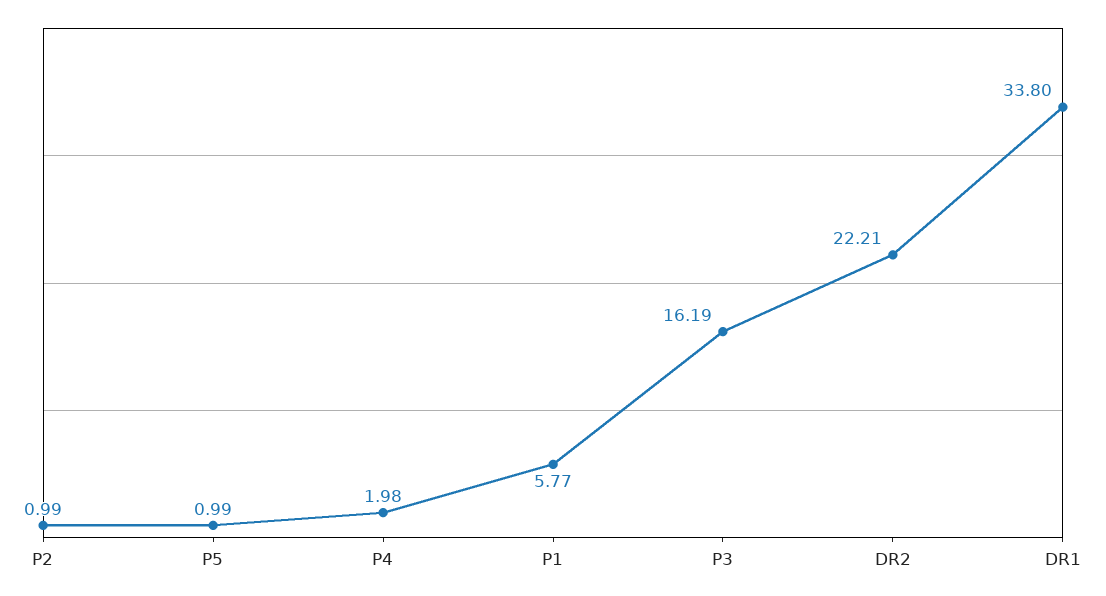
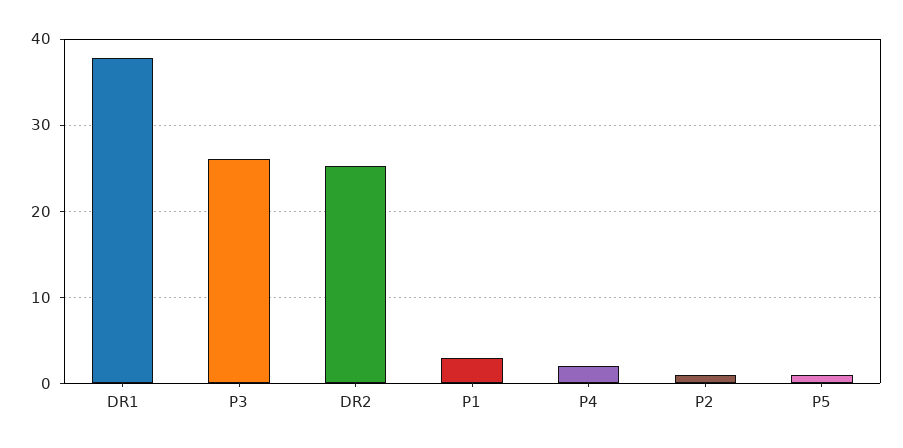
  {
    "P2": 0.99,
    "P5": 0.99,
    "P4": 1.98,
-   "P1": 5.77,
+   "P1": 3,
-   "P3": 16.19,
+   "P3": 26,
-   "DR2": 22.21,
+   "DR2": 25,
-   "DR1": 33.8
+   "DR1": 38
  }

